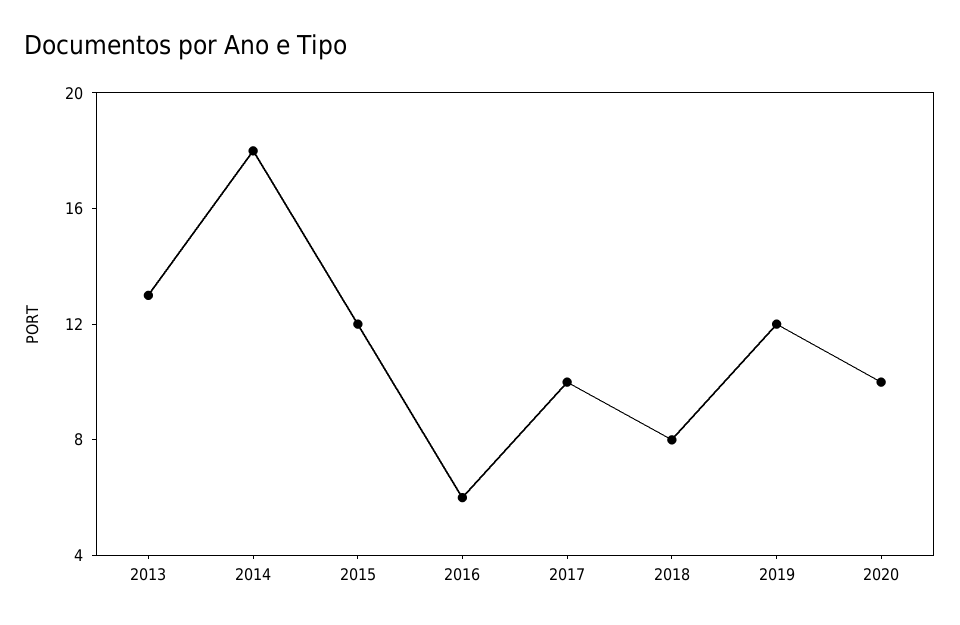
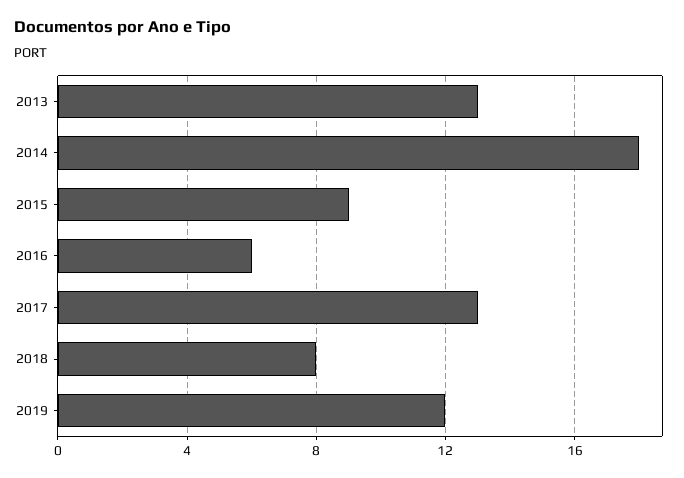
  {
    "2013": 13,
    "2014": 18,
-   "2015": 12,
+   "2015": 9,
    "2016": 6,
-   "2017": 10,
+   "2017": 13,
    "2018": 8,
-   "2019": 12,
+   "2019": 12
-   "2020": 10
  }

